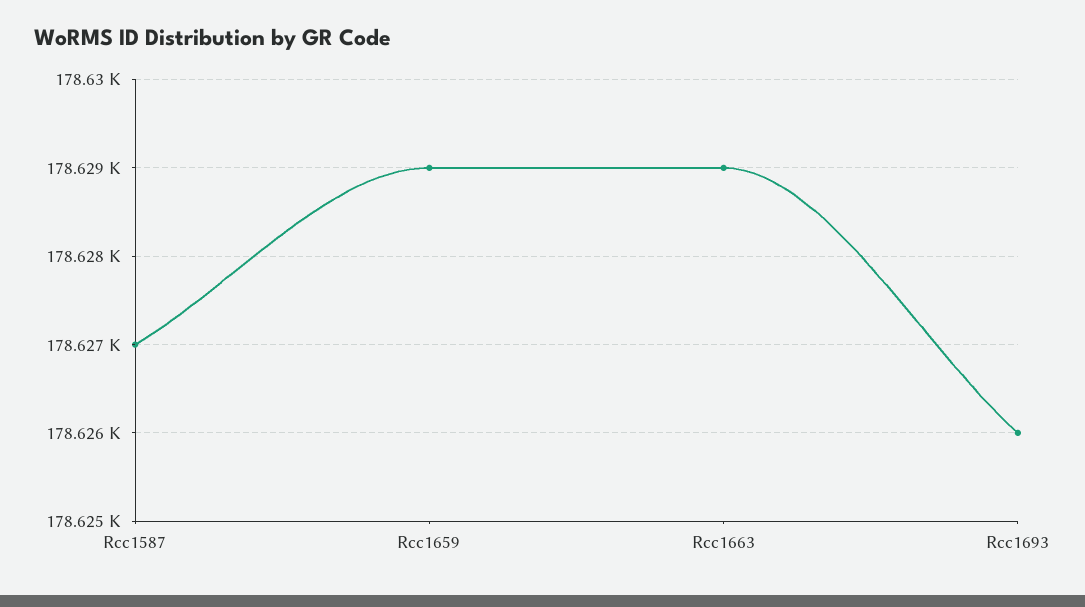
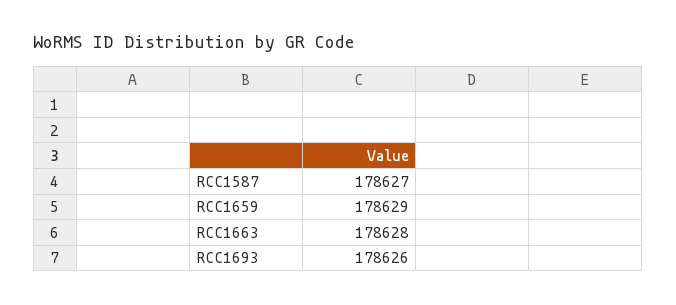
  {
    "Rcc1587": 178627,
    "Rcc1659": 178629,
-   "Rcc1663": 178629,
+   "Rcc1663": 178628,
    "Rcc1693": 178626
  }

